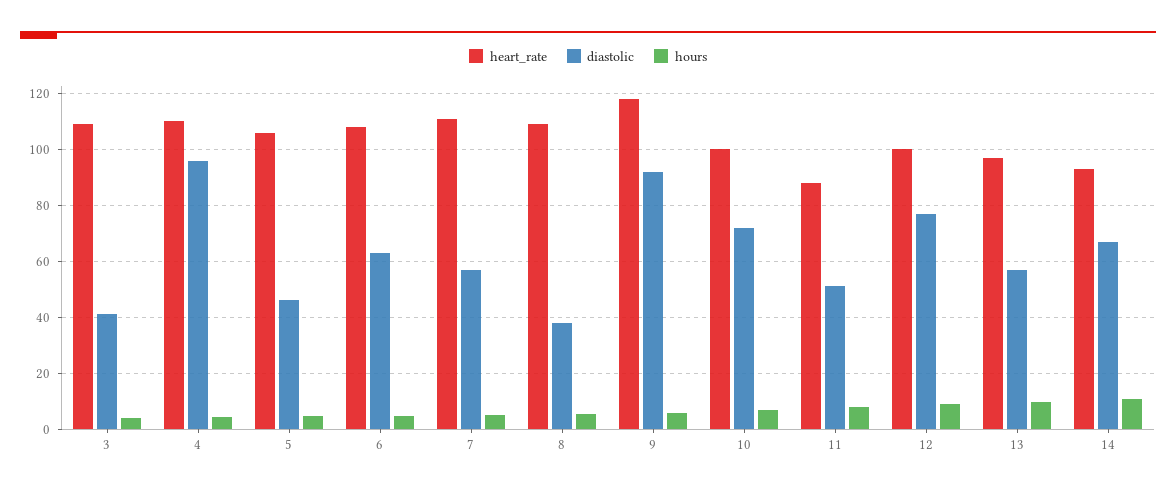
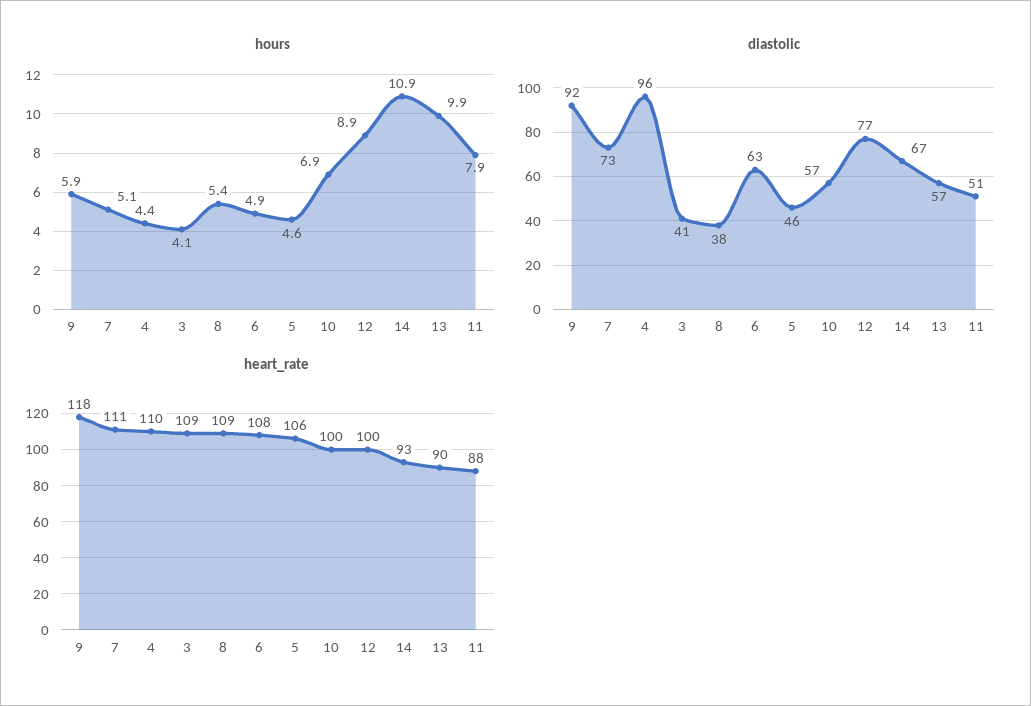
  {
    "heart_rate": {
      "3": 109,
      "4": 110,
      "5": 106,
      "6": 108,
      "7": 111,
      "8": 109,
      "9": 118,
      "10": 100,
      "11": 88,
      "12": 100,
-     "13": 97.5,
+     "13": 90,
      "14": 93
    },
    "diastolic": {
      "3": 41,
      "4": 96,
      "5": 46,
      "6": 63,
-     "7": 57.5,
+     "7": 73,
      "8": 38,
      "9": 92,
-     "10": 72.5,
+     "10": 57,
      "11": 51,
      "12": 77,
      "13": 57,
      "14": 67
    },
    "hours": {
      "3": 4.1,
      "4": 4.4,
      "5": 4.6,
      "6": 4.9,
      "7": 5.1,
      "8": 5.4,
      "9": 5.9,
      "10": 6.9,
      "11": 7.9,
      "12": 8.9,
      "13": 9.9,
      "14": 10.9
    }
  }

